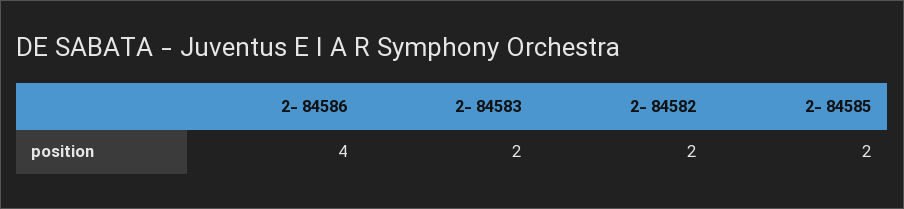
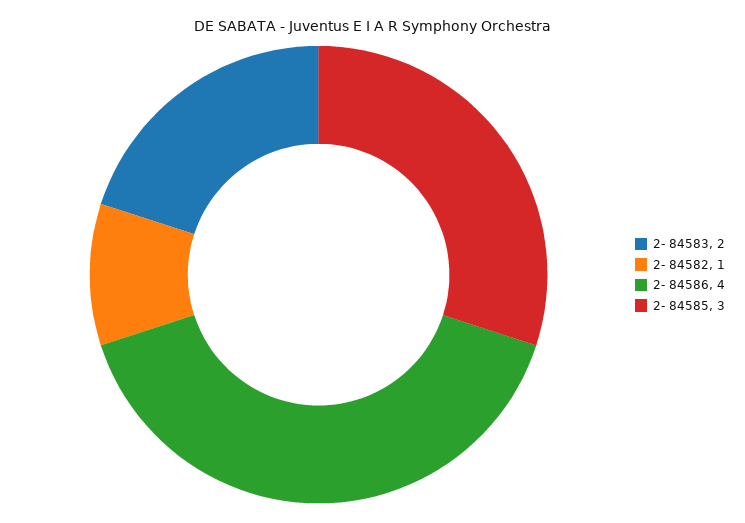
  {
    "2- 84586": 4,
    "2- 84583": 2,
-   "2- 84582": 2,
+   "2- 84582": 1,
-   "2- 84585": 2
+   "2- 84585": 3
  }

